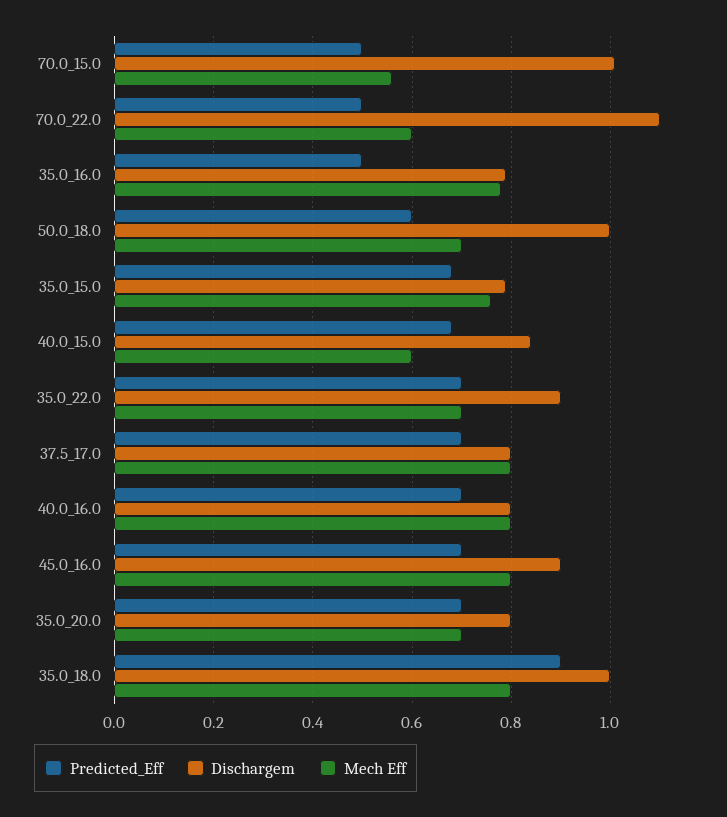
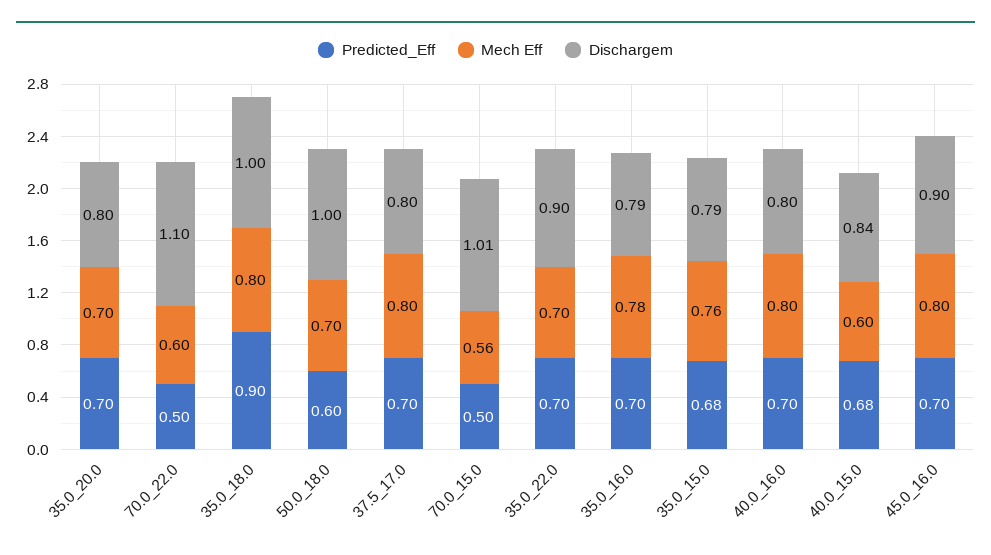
  {
    "Predicted_Eff": {
      "70.0_15.0": 0.5,
      "70.0_22.0": 0.5,
-     "35.0_16.0": 0.5,
+     "35.0_16.0": 0.7,
      "50.0_18.0": 0.6,
      "35.0_15.0": 0.68,
      "40.0_15.0": 0.68,
      "35.0_22.0": 0.7,
      "37.5_17.0": 0.7,
      "40.0_16.0": 0.7,
      "45.0_16.0": 0.7,
      "35.0_20.0": 0.7,
      "35.0_18.0": 0.9
    },
    "Dischargem": {
      "70.0_15.0": 1.01,
      "70.0_22.0": 1.1,
      "35.0_16.0": 0.79,
      "50.0_18.0": 1,
      "35.0_15.0": 0.79,
      "40.0_15.0": 0.84,
      "35.0_22.0": 0.9,
      "37.5_17.0": 0.8,
      "40.0_16.0": 0.8,
      "45.0_16.0": 0.9,
      "35.0_20.0": 0.8,
      "35.0_18.0": 1
    },
    "Mech Eff": {
      "70.0_15.0": 0.56,
      "70.0_22.0": 0.6,
      "35.0_16.0": 0.78,
      "50.0_18.0": 0.7,
      "35.0_15.0": 0.76,
      "40.0_15.0": 0.6,
      "35.0_22.0": 0.7,
      "37.5_17.0": 0.8,
      "40.0_16.0": 0.8,
      "45.0_16.0": 0.8,
      "35.0_20.0": 0.7,
      "35.0_18.0": 0.8
    }
  }

